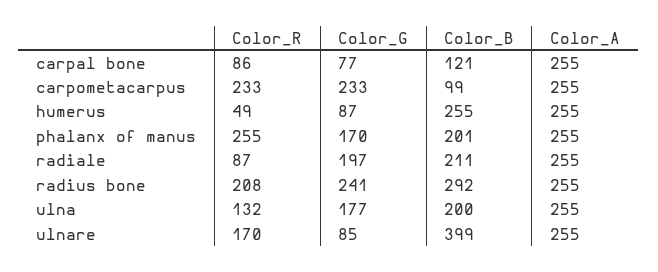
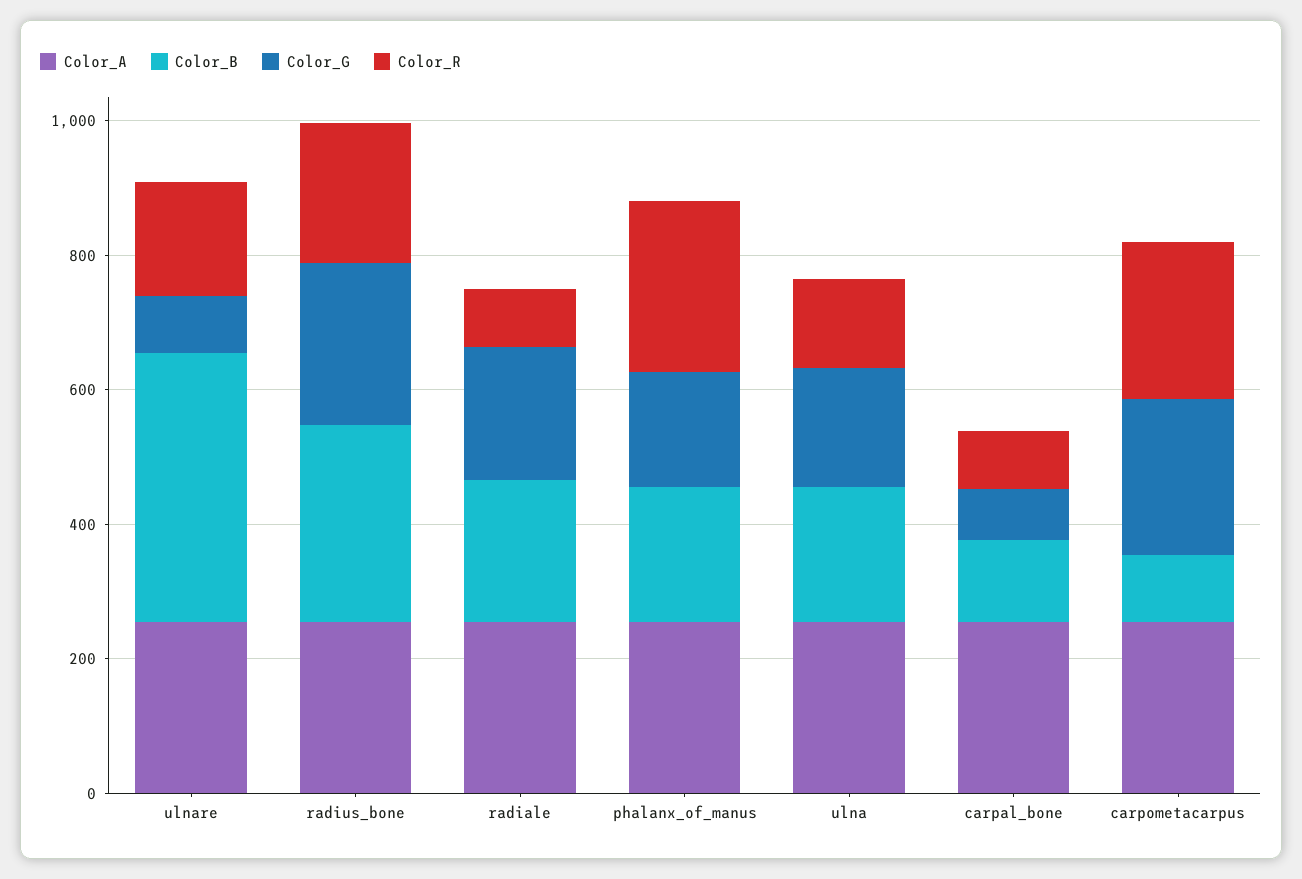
  {
    "Color_R": {
      "carpal bone": 86,
      "carpometacarpus": 233,
-     "humerus": 49,
      "phalanx of manus": 255,
      "radiale": 87,
      "radius bone": 208,
      "ulna": 132,
      "ulnare": 170
    },
    "Color_G": {
      "carpal bone": 77,
      "carpometacarpus": 233,
-     "humerus": 87,
      "phalanx of manus": 170,
      "radiale": 197,
      "radius bone": 241,
      "ulna": 177,
      "ulnare": 85
    },
    "Color_B": {
      "carpal bone": 121,
      "carpometacarpus": 99,
-     "humerus": 255,
      "phalanx of manus": 201,
      "radiale": 211,
      "radius bone": 292,
      "ulna": 200,
      "ulnare": 399
    },
    "Color_A": {
      "carpal bone": 255,
      "carpometacarpus": 255,
-     "humerus": 255,
      "phalanx of manus": 255,
      "radiale": 255,
      "radius bone": 255,
      "ulna": 255,
      "ulnare": 255
    }
  }

